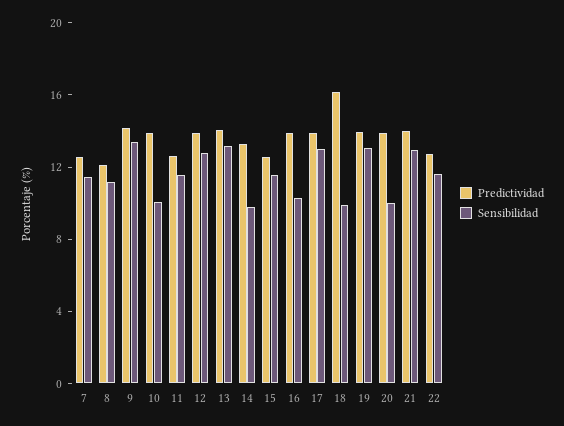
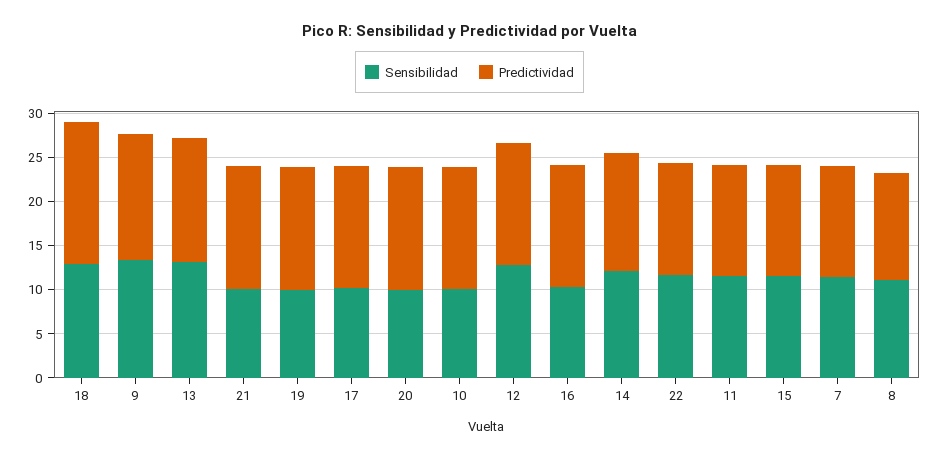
  {
    "Predictividad": {
      "7": 13,
      "8": 12,
      "9": 14,
      "10": 14,
      "11": 13,
      "12": 14,
      "13": 14,
      "14": 13,
      "15": 13,
      "16": 14,
      "17": 14,
      "18": 16,
      "19": 14,
      "20": 14,
      "21": 14,
      "22": 13
    },
    "Sensibilidad": {
      "7": 11,
      "8": 11,
      "9": 13,
      "10": 10,
      "11": 12,
      "12": 13,
      "13": 13,
-     "14": 10,
+     "14": 12,
      "15": 12,
      "16": 10,
-     "17": 13,
+     "17": 10,
-     "18": 10,
+     "18": 13,
-     "19": 13,
+     "19": 10,
      "20": 10,
-     "21": 13,
+     "21": 10,
      "22": 12
    }
  }

